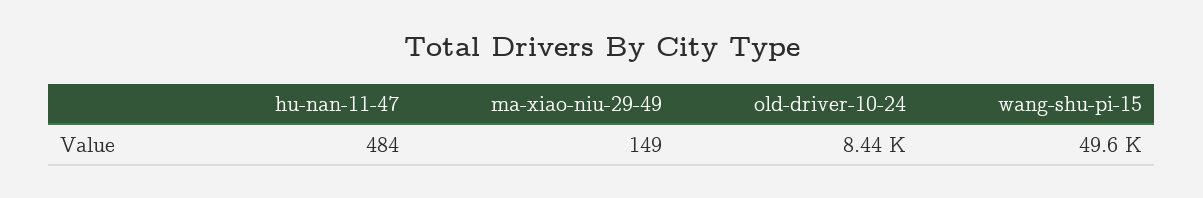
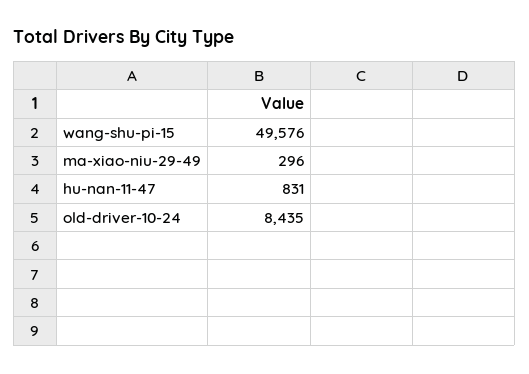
  {
-   "hu-nan-11-47": 484,
+   "hu-nan-11-47": 831,
-   "ma-xiao-niu-29-49": 149,
+   "ma-xiao-niu-29-49": 296,
    "old-driver-10-24": 8435,
    "wang-shu-pi-15": 49576
  }

